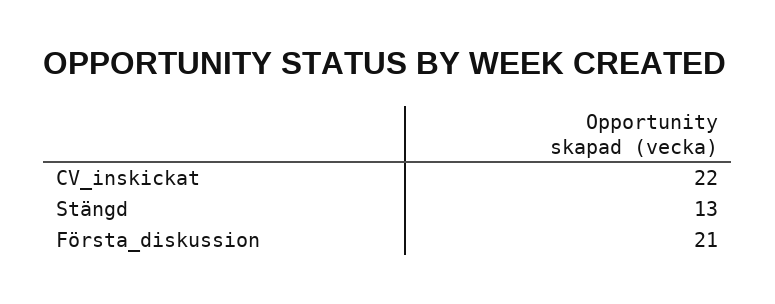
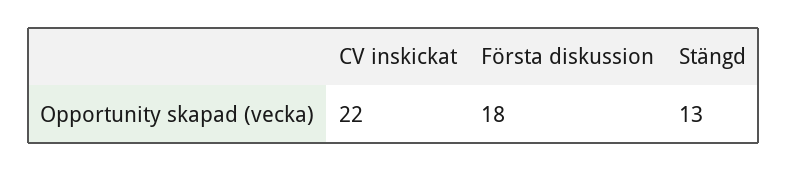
  {
    "CV_inskickat": 22,
    "Stängd": 13,
-   "Första_diskussion": 21
+   "Första_diskussion": 18
  }

